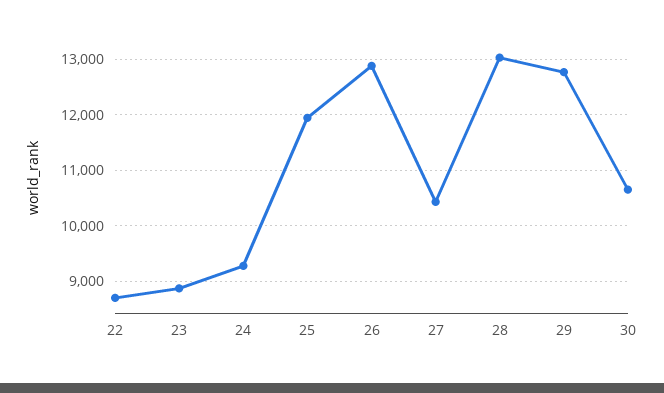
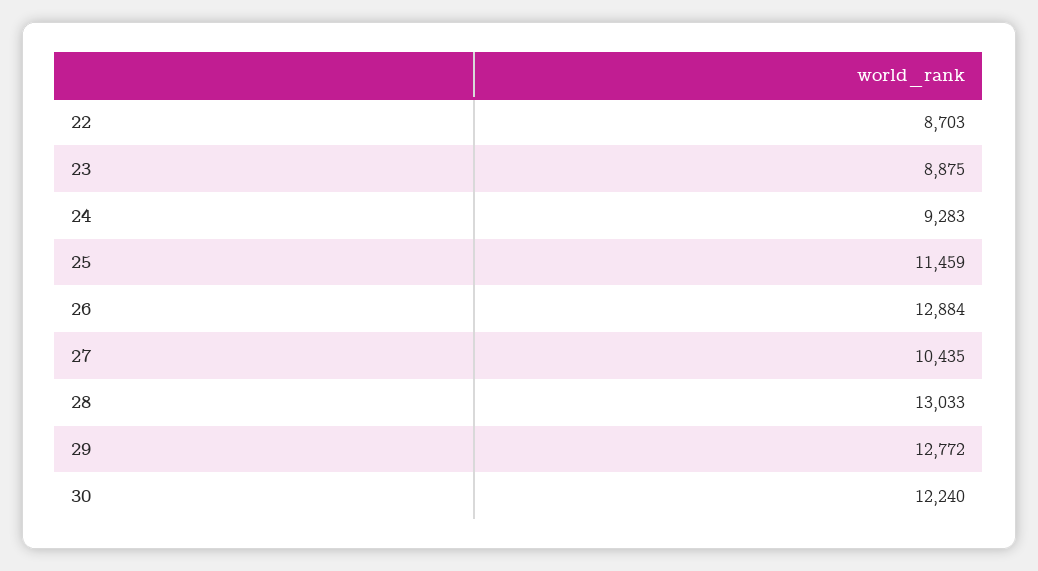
  {
    "22": 8703,
    "23": 8875,
    "24": 9283,
-   "25": 12000,
+   "25": 11459,
    "26": 12884,
    "27": 10435,
    "28": 13033,
    "29": 12772,
-   "30": 10600
+   "30": 12240
  }

